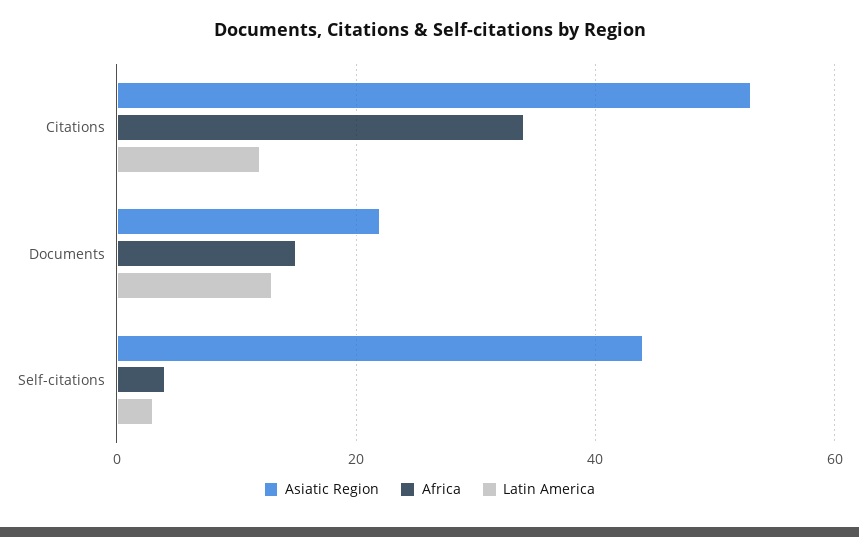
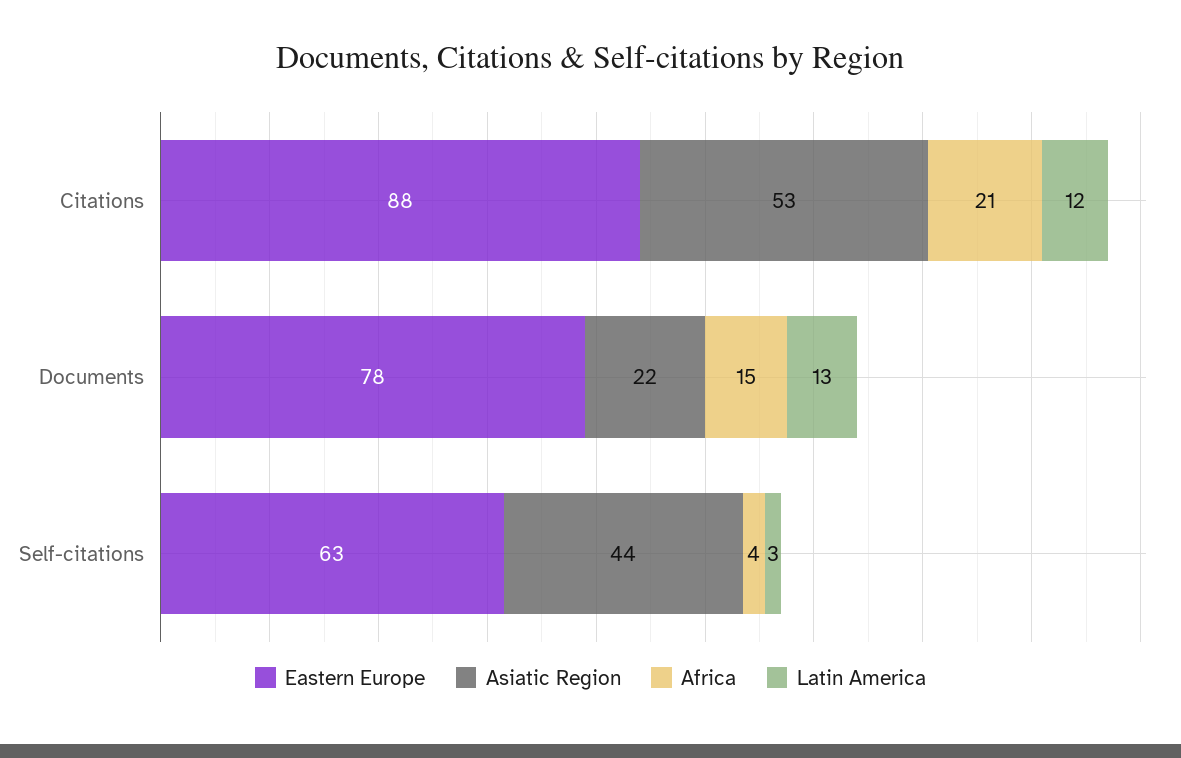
  {
    "Asiatic Region": {
      "Citations": 53,
      "Documents": 22,
      "Self-citations": 44
    },
    "Africa": {
-     "Citations": 35,
+     "Citations": 21,
      "Documents": 15,
      "Self-citations": 4
    },
    "Latin America": {
      "Citations": 12,
      "Documents": 13,
      "Self-citations": 3
-   }
+   },
+   "Eastern Europe": {
+     "Citations": 88,
+     "Documents": 78,
+     "Self-citations": 63
+   }
  }

